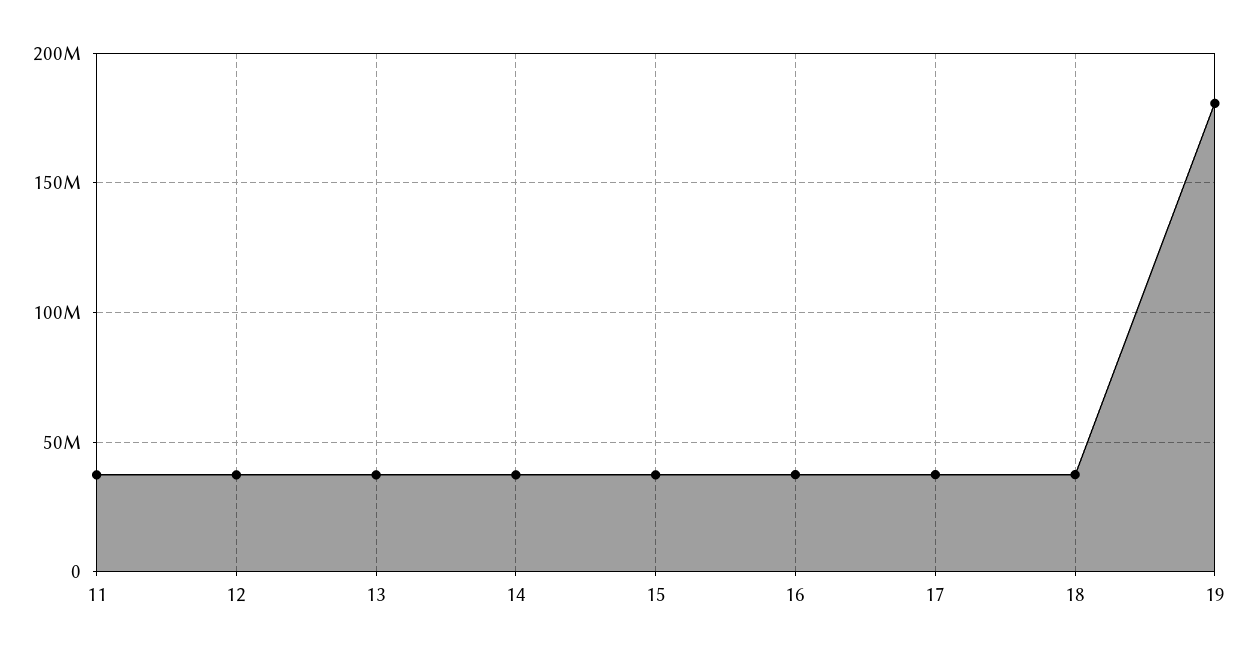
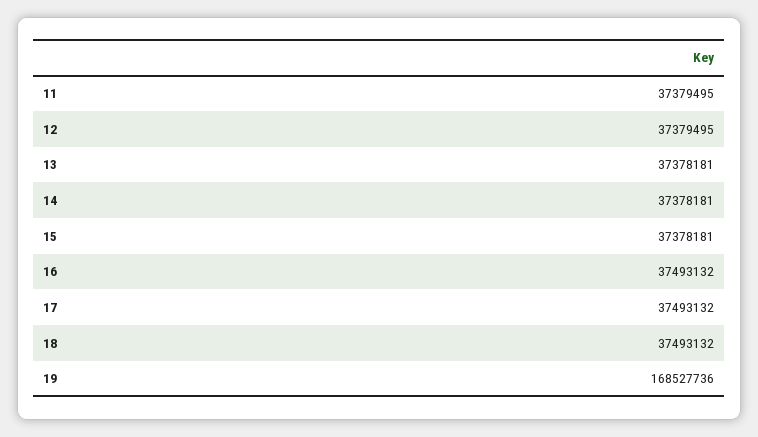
  {
    "11": 37379495,
    "12": 37379495,
    "13": 37378181,
    "14": 37378181,
    "15": 37378181,
    "16": 37493132,
    "17": 37493132,
    "18": 37493132,
-   "19": 180000000
+   "19": 168527736
  }

